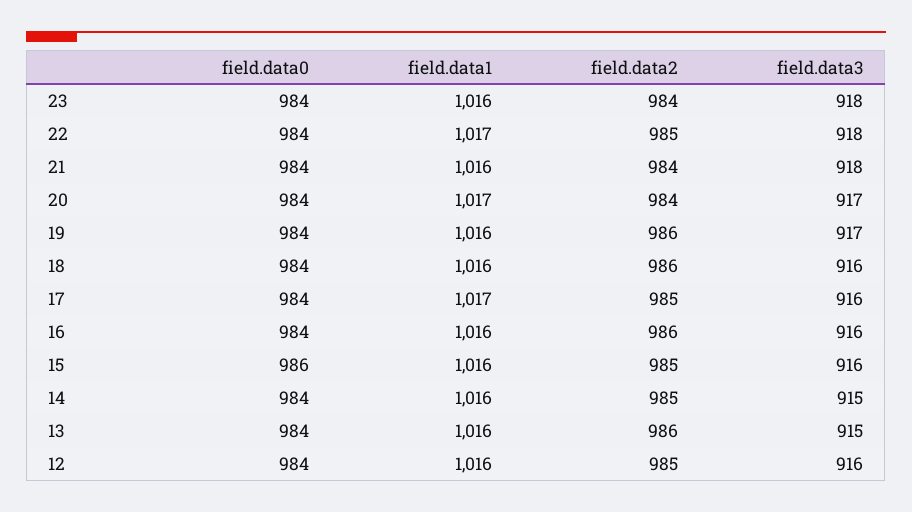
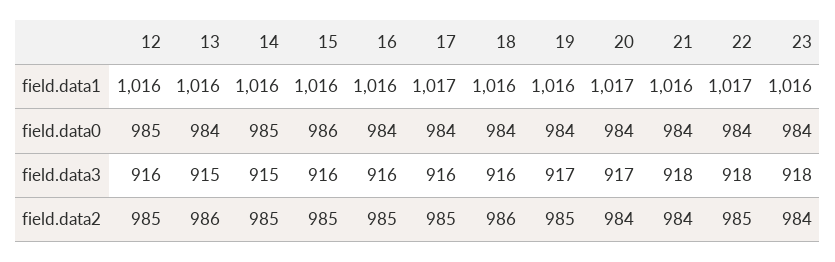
  {
    "field.data0": {
      "23": 984,
      "22": 984,
      "21": 984,
      "20": 984,
      "19": 984,
      "18": 984,
      "17": 984,
      "16": 984,
      "15": 986,
-     "14": 984,
+     "14": 985,
      "13": 984,
-     "12": 984
+     "12": 985
    },
    "field.data1": {
      "23": 1016,
      "22": 1017,
      "21": 1016,
      "20": 1017,
      "19": 1016,
      "18": 1016,
      "17": 1017,
      "16": 1016,
      "15": 1016,
      "14": 1016,
      "13": 1016,
      "12": 1016
    },
    "field.data2": {
      "23": 984,
      "22": 985,
      "21": 984,
      "20": 984,
-     "19": 986,
+     "19": 985,
      "18": 986,
      "17": 985,
-     "16": 986,
+     "16": 985,
      "15": 985,
      "14": 985,
      "13": 986,
      "12": 985
    },
    "field.data3": {
      "23": 918,
      "22": 918,
      "21": 918,
      "20": 917,
      "19": 917,
      "18": 916,
      "17": 916,
      "16": 916,
      "15": 916,
      "14": 915,
      "13": 915,
      "12": 916
    }
  }

